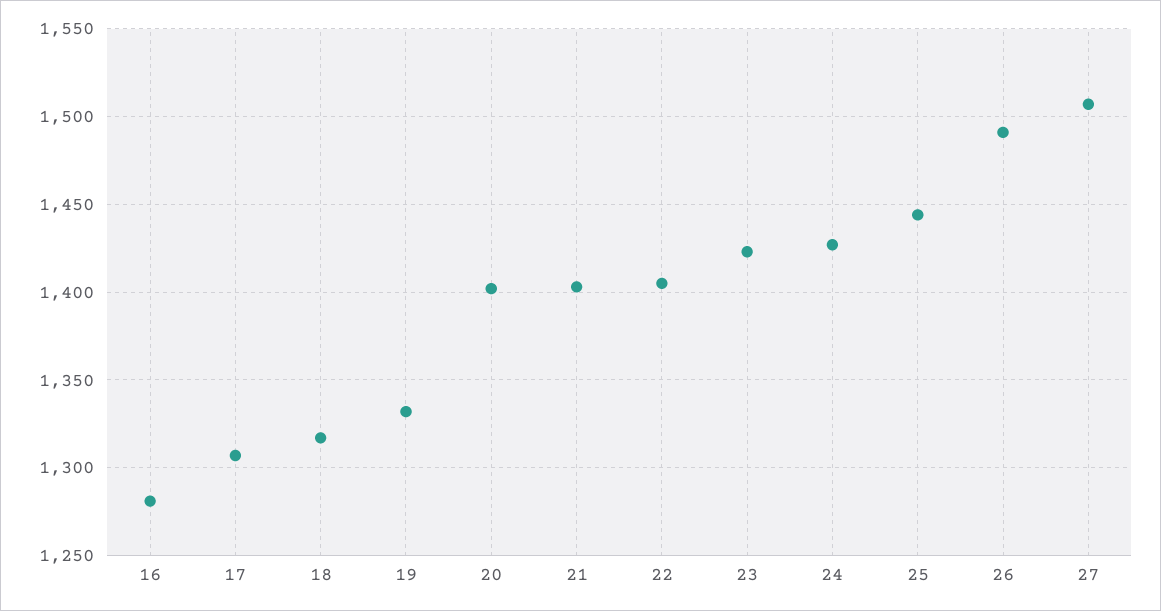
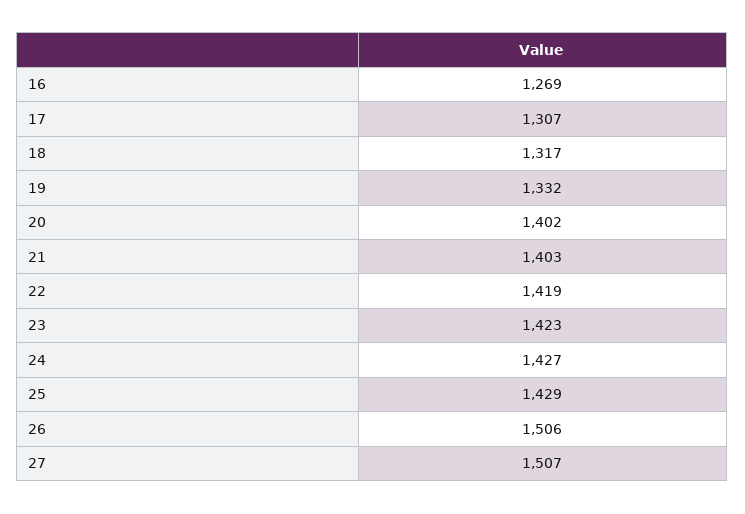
  {
-   "16": 1280,
+   "16": 1269,
    "17": 1307,
    "18": 1317,
    "19": 1332,
    "20": 1402,
    "21": 1403,
-   "22": 1405,
+   "22": 1419,
    "23": 1423,
    "24": 1427,
-   "25": 1445,
+   "25": 1429,
-   "26": 1490,
+   "26": 1506,
    "27": 1507
  }

